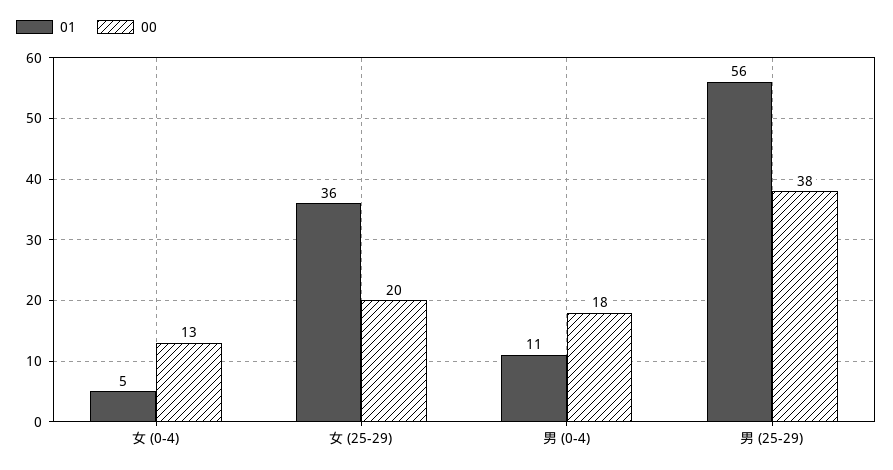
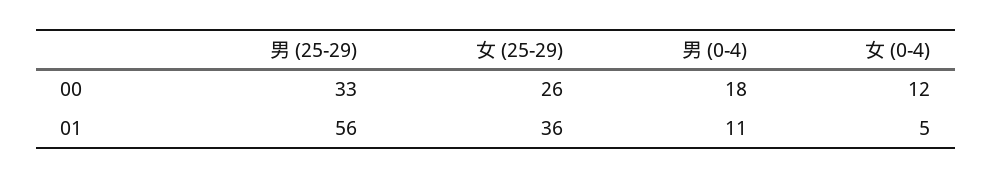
  {
    "01": {
      "女 (0-4)": 5,
      "女 (25-29)": 36,
      "男 (0-4)": 11,
      "男 (25-29)": 56
    },
    "00": {
-     "女 (0-4)": 13,
+     "女 (0-4)": 12,
-     "女 (25-29)": 20,
+     "女 (25-29)": 26,
      "男 (0-4)": 18,
-     "男 (25-29)": 38
+     "男 (25-29)": 33
    }
  }

